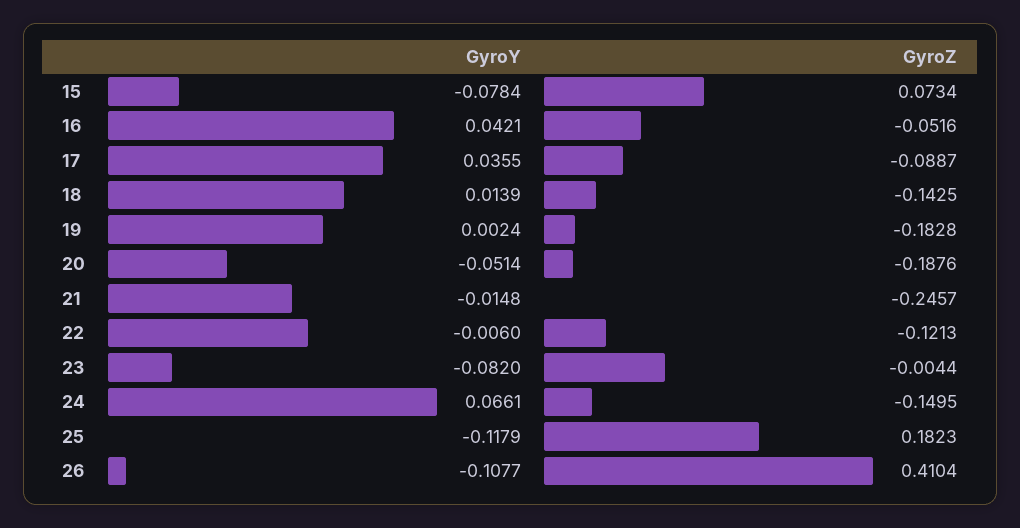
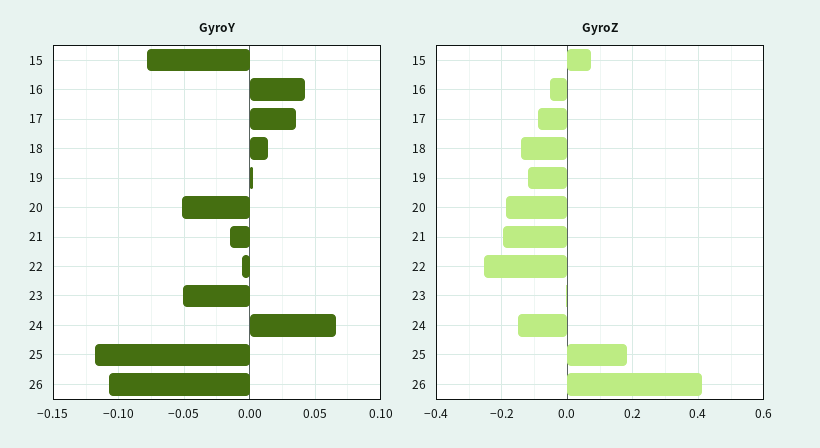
  {
    "GyroY": {
      "15": -0.0784,
      "16": 0.0421,
      "17": 0.0355,
      "18": 0.0139,
      "19": 0.0024,
      "20": -0.0514,
      "21": -0.0148,
      "22": -0.006,
-     "23": -0.082,
+     "23": -0.05,
      "24": 0.0661,
      "25": -0.1179,
      "26": -0.1077
    },
    "GyroZ": {
      "15": 0.0734,
      "16": -0.0516,
      "17": -0.0887,
      "18": -0.1425,
-     "19": -0.1828,
+     "19": -0.12,
      "20": -0.1876,
-     "21": -0.2457,
+     "21": -0.2,
-     "22": -0.1213,
+     "22": -0.26,
      "23": -0.0044,
      "24": -0.1495,
      "25": 0.1823,
      "26": 0.4104
    }
  }

